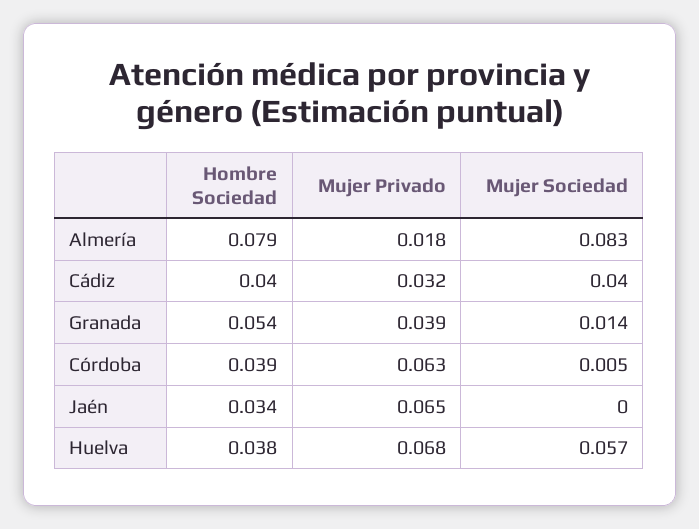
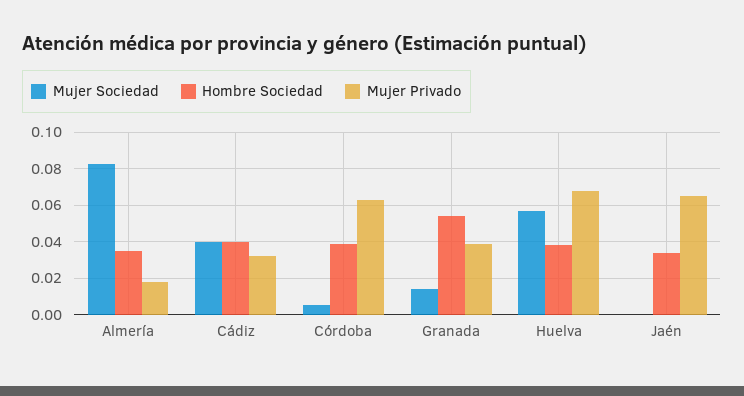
  {
    "Hombre Sociedad": {
-     "Almería": 0.079,
+     "Almería": 0.035,
      "Cádiz": 0.04,
      "Granada": 0.054,
      "Córdoba": 0.039,
      "Jaén": 0.034,
      "Huelva": 0.038
    },
    "Mujer Privado": {
      "Almería": 0.018,
      "Cádiz": 0.032,
      "Granada": 0.039,
      "Córdoba": 0.063,
      "Jaén": 0.065,
      "Huelva": 0.068
    },
    "Mujer Sociedad": {
      "Almería": 0.083,
      "Cádiz": 0.04,
      "Granada": 0.014,
      "Córdoba": 0.005,
      "Jaén": 0,
      "Huelva": 0.057
    }
  }

